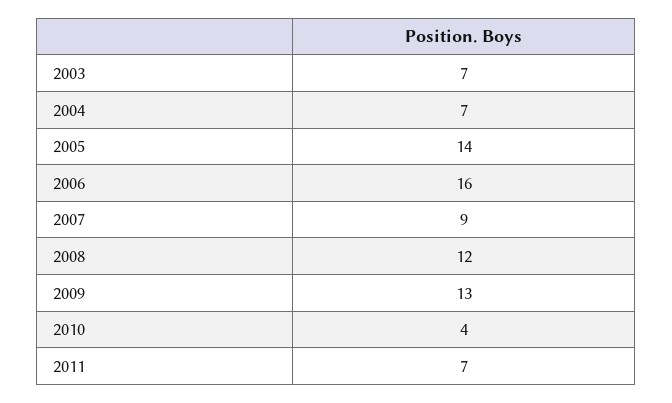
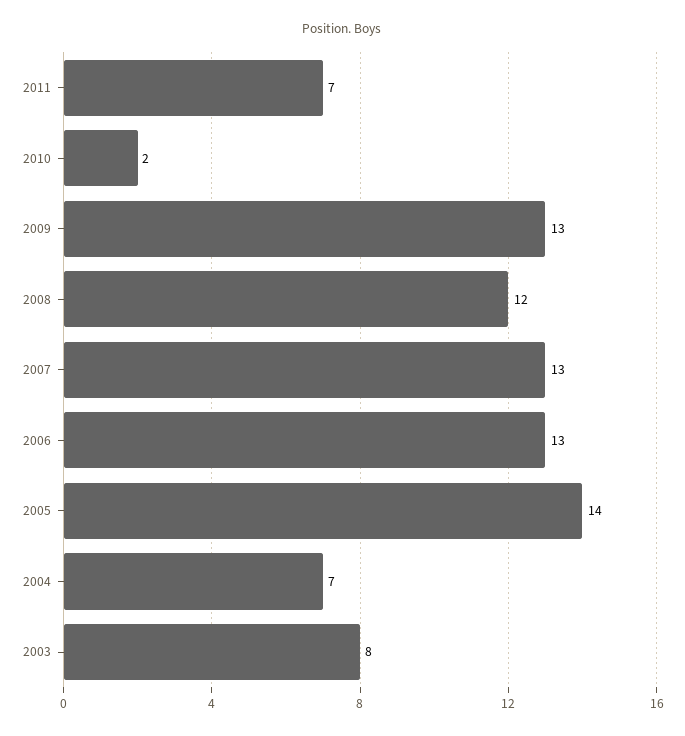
  {
-   "2003": 7,
+   "2003": 8,
    "2004": 7,
    "2005": 14,
-   "2006": 16,
+   "2006": 13,
-   "2007": 9,
+   "2007": 13,
    "2008": 12,
    "2009": 13,
-   "2010": 4,
+   "2010": 2,
    "2011": 7
  }

